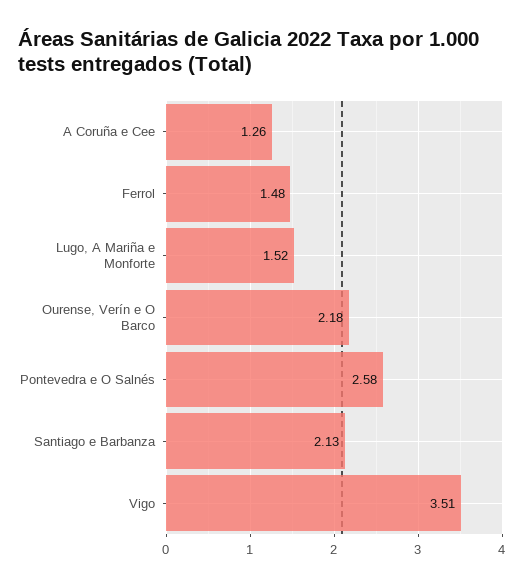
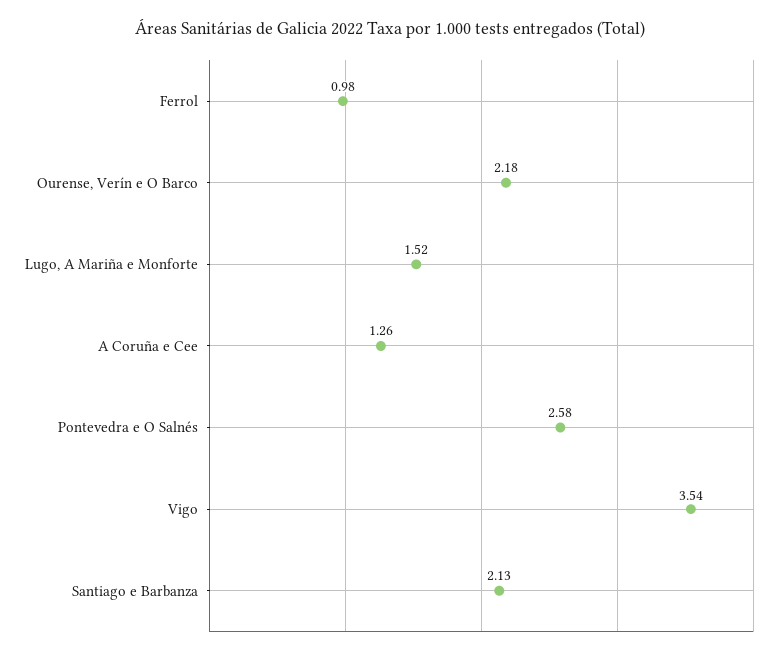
  {
    "A Coruña e Cee": 1.26,
-   "Ferrol": 1.48,
+   "Ferrol": 0.98,
    "Lugo, A Mariña e Monforte": 1.52,
    "Ourense, Verín e O Barco": 2.18,
    "Pontevedra e O Salnés": 2.58,
    "Santiago e Barbanza": 2.13,
-   "Vigo": 3.51
+   "Vigo": 3.54
  }

